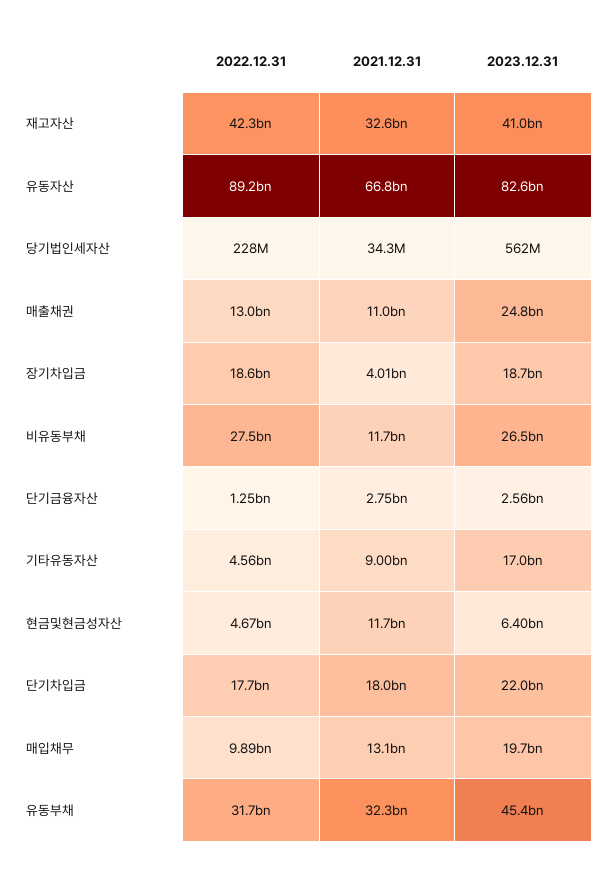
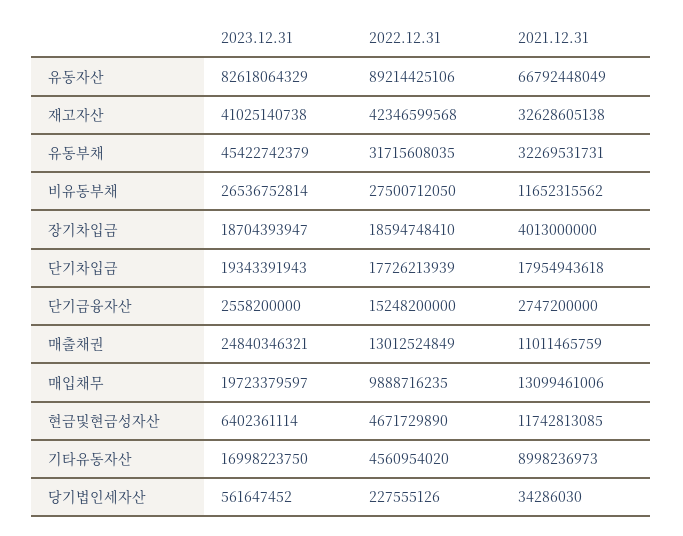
  {
    "2022.12.31": {
      "재고자산": 42346599568,
      "유동자산": 89214425106,
      "당기법인세자산": 227555126,
      "매출채권": 13012524849,
      "장기차입금": 18594748410,
      "비유동부채": 27500712050,
-     "단기금융자산": 1250000000,
+     "단기금융자산": 15248200000,
      "기타유동자산": 4560954020,
      "현금및현금성자산": 4671729890,
      "단기차입금": 17726213939,
      "매입채무": 9888716235,
      "유동부채": 31715608035
    },
    "2021.12.31": {
      "재고자산": 32628605138,
      "유동자산": 66792448049,
      "당기법인세자산": 34286030,
      "매출채권": 11011465759,
      "장기차입금": 4013000000,
      "비유동부채": 11652315562,
      "단기금융자산": 2747200000,
      "기타유동자산": 8998236973,
      "현금및현금성자산": 11742813085,
      "단기차입금": 17954943618,
      "매입채무": 13099461006,
      "유동부채": 32269531731
    },
    "2023.12.31": {
      "재고자산": 41025140738,
      "유동자산": 82618064329,
      "당기법인세자산": 561647452,
      "매출채권": 24840346321,
      "장기차입금": 18704393947,
      "비유동부채": 26536752814,
      "단기금융자산": 2558200000,
      "기타유동자산": 16998223750,
      "현금및현금성자산": 6402361114,
-     "단기차입금": 22000000000,
+     "단기차입금": 19343391943,
      "매입채무": 19723379597,
      "유동부채": 45422742379
    }
  }

